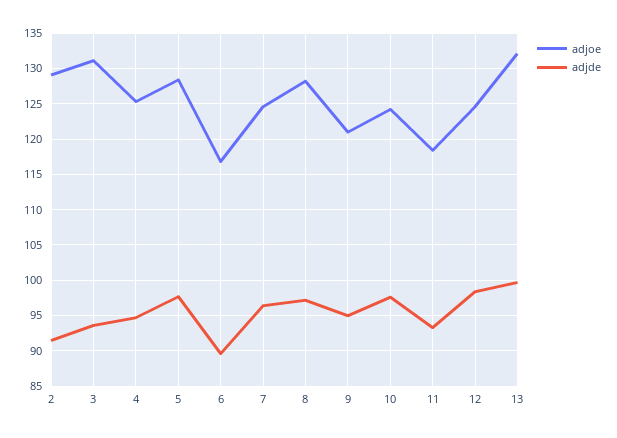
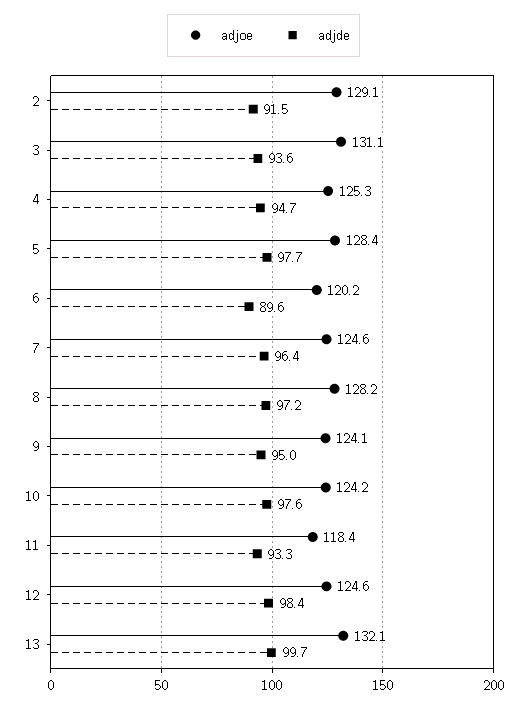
  {
    "adjoe": {
      "2": 129.1,
      "3": 131.1,
      "4": 125.3,
      "5": 128.4,
-     "6": 117,
+     "6": 120.2,
      "7": 124.6,
      "8": 128.2,
-     "9": 121,
+     "9": 124.1,
      "10": 124.2,
      "11": 118.4,
      "12": 124.6,
      "13": 132.1
    },
    "adjde": {
      "2": 91.5,
      "3": 93.6,
      "4": 94.7,
      "5": 97.7,
      "6": 89.6,
      "7": 96.4,
      "8": 97.2,
      "9": 95,
      "10": 97.6,
      "11": 93.3,
      "12": 98.4,
      "13": 99.7
    }
  }

